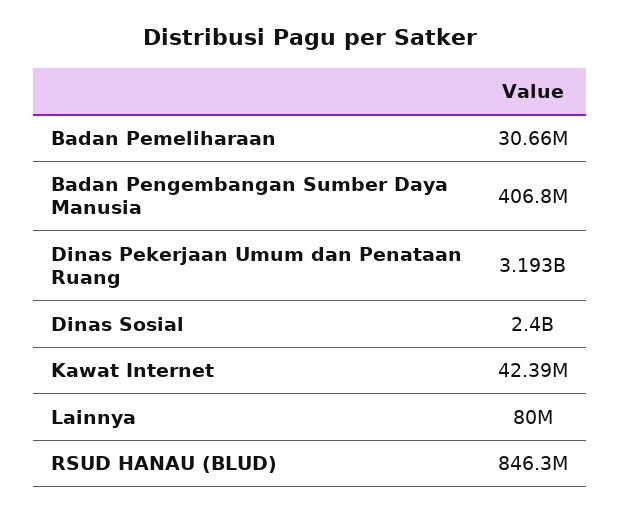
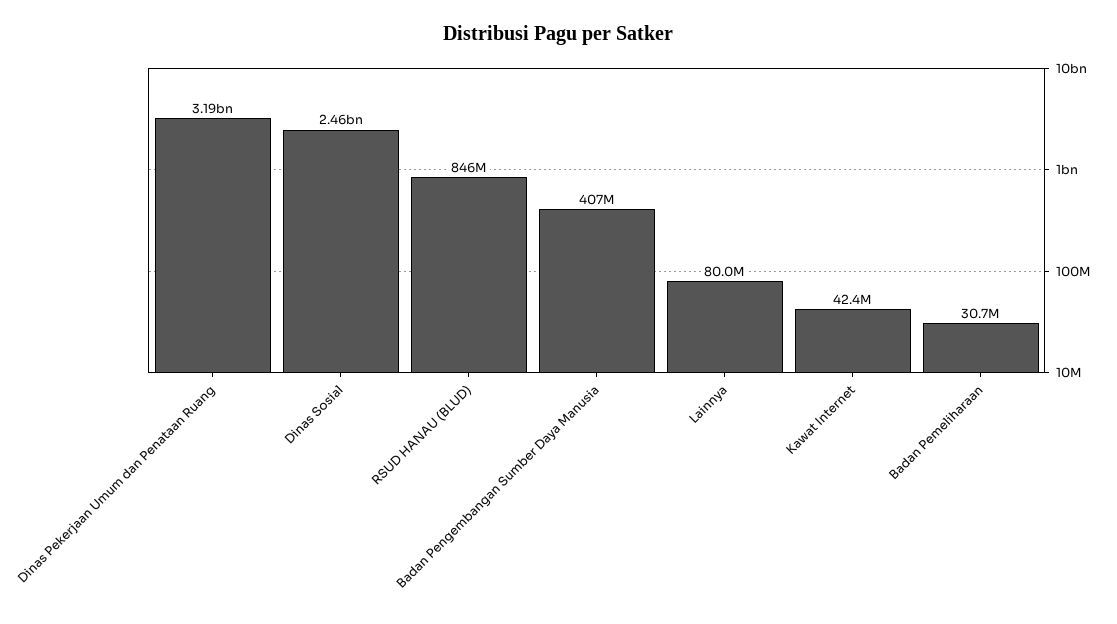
  {
    "Badan Pemeliharaan": 30660000,
    "Badan Pengembangan Sumber Daya Manusia": 406800000,
    "Dinas Pekerjaan Umum dan Penataan Ruang": 3193000000,
-   "Dinas Sosial": 2400000000,
+   "Dinas Sosial": 2460000000,
    "Kawat Internet": 42390000,
    "Lainnya": 80000000,
    "RSUD HANAU (BLUD)": 846300000
  }

